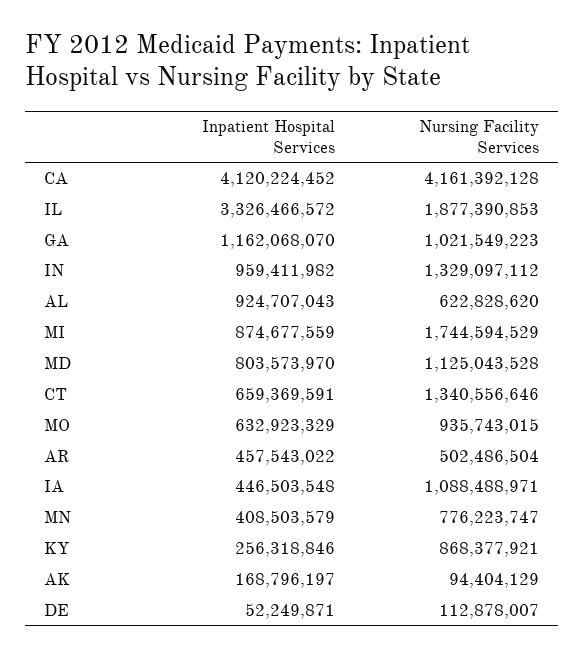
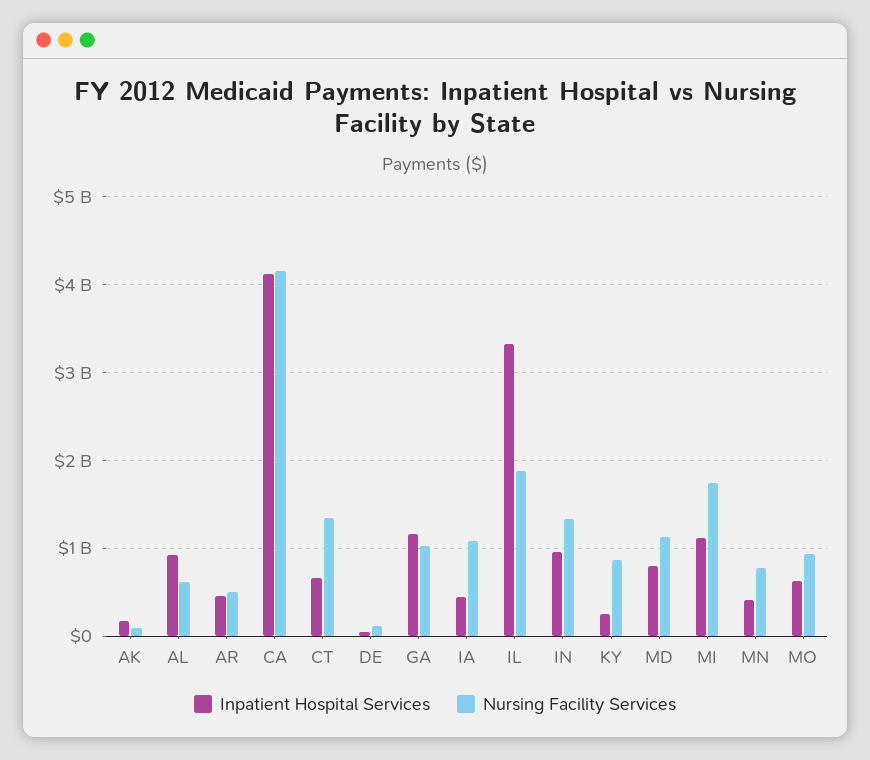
  {
    "Inpatient Hospital Services": {
      "CA": 4120224452,
      "IL": 3326466572,
      "GA": 1162068070,
      "IN": 959411982,
      "AL": 924707043,
-     "MI": 874677559,
+     "MI": 1100000000,
      "MD": 803573970,
      "CT": 659369591,
      "MO": 632923329,
      "AR": 457543022,
      "IA": 446503548,
      "MN": 408503579,
      "KY": 256318846,
      "AK": 168796197,
      "DE": 52249871
    },
    "Nursing Facility Services": {
      "CA": 4161392128,
      "IL": 1877390853,
      "GA": 1021549223,
      "IN": 1329097112,
      "AL": 622828620,
      "MI": 1744594529,
      "MD": 1125043528,
      "CT": 1340556646,
      "MO": 935743015,
      "AR": 502486504,
      "IA": 1088488971,
      "MN": 776223747,
      "KY": 868377921,
      "AK": 94404129,
      "DE": 112878007
    }
  }

